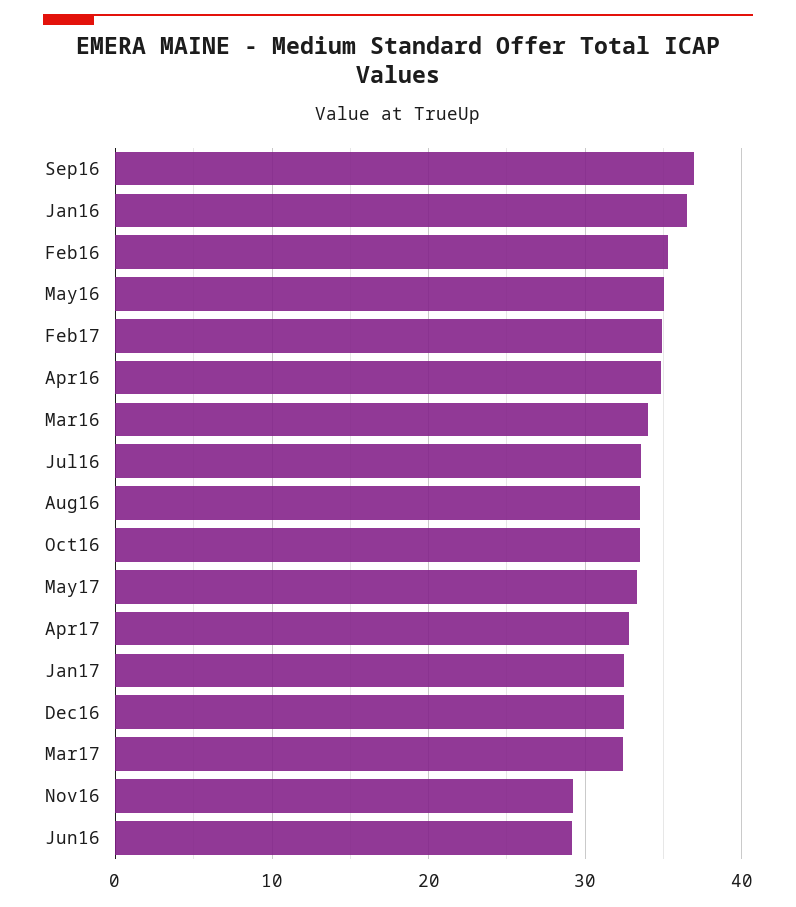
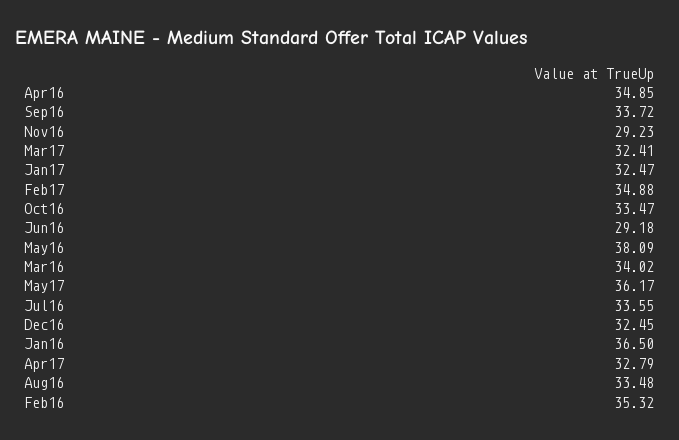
  {
-   "Sep16": 37,
+   "Sep16": 33.72,
    "Jan16": 36.5,
    "Feb16": 35.32,
-   "May16": 35,
+   "May16": 38.09,
    "Feb17": 34.88,
    "Apr16": 34.85,
    "Mar16": 34.02,
    "Jul16": 33.55,
    "Aug16": 33.48,
    "Oct16": 33.47,
-   "May17": 33,
+   "May17": 36.17,
    "Apr17": 32.79,
    "Jan17": 32.47,
    "Dec16": 32.45,
    "Mar17": 32.41,
    "Nov16": 29.23,
    "Jun16": 29.18
  }

